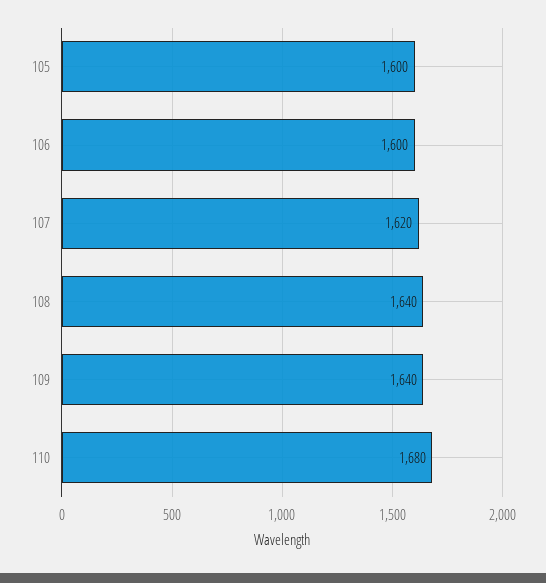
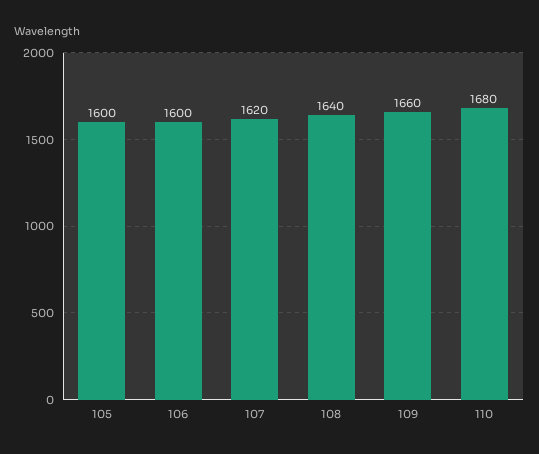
  {
    "105": 1600,
    "106": 1600,
    "107": 1620,
    "108": 1640,
-   "109": 1640,
+   "109": 1660,
    "110": 1680
  }

